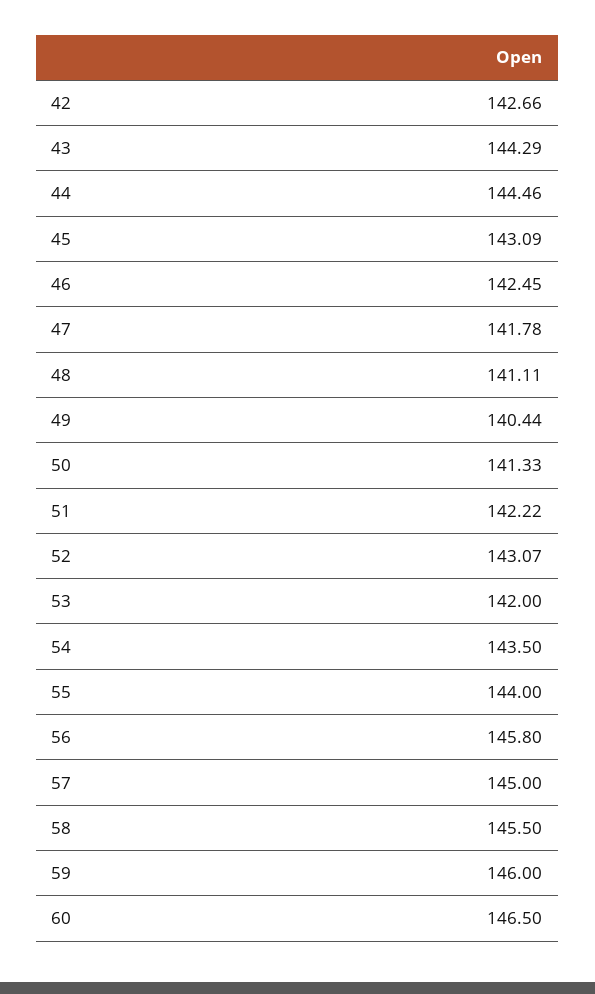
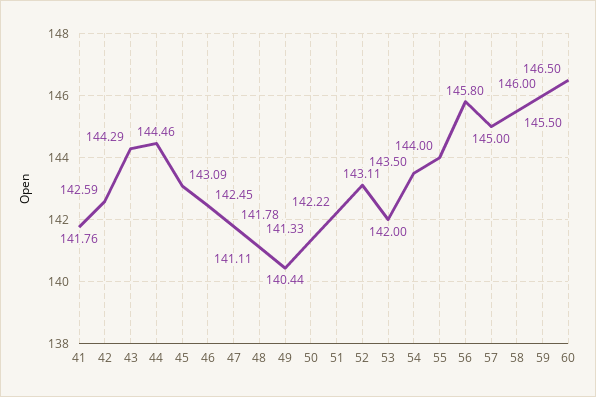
  {
-   "42": 142.66,
+   "42": 142.59,
    "43": 144.29,
    "44": 144.46,
    "45": 143.09,
    "46": 142.45,
    "47": 141.78,
    "48": 141.11,
    "49": 140.44,
    "50": 141.33,
    "51": 142.22,
-   "52": 143.07,
+   "52": 143.11,
    "53": 142,
    "54": 143.5,
    "55": 144,
    "56": 145.8,
    "57": 145,
    "58": 145.5,
    "59": 146,
-   "60": 146.5
+   "60": 146.5,
+   "41": 141.76
  }

